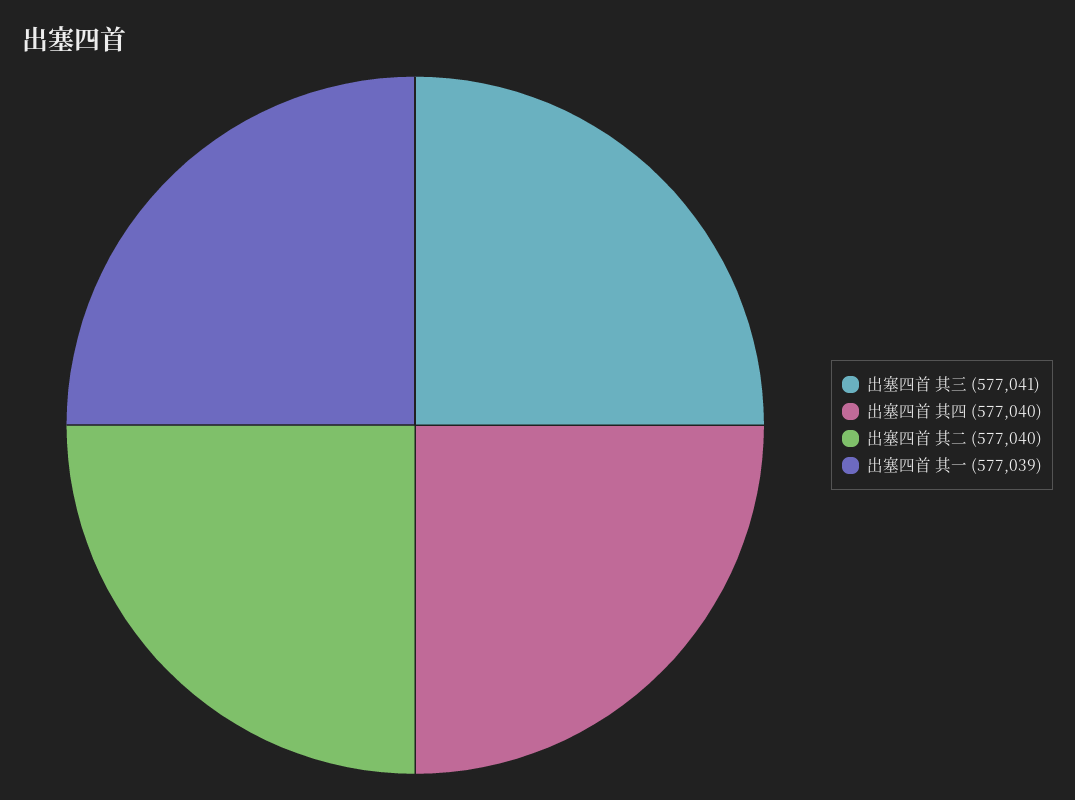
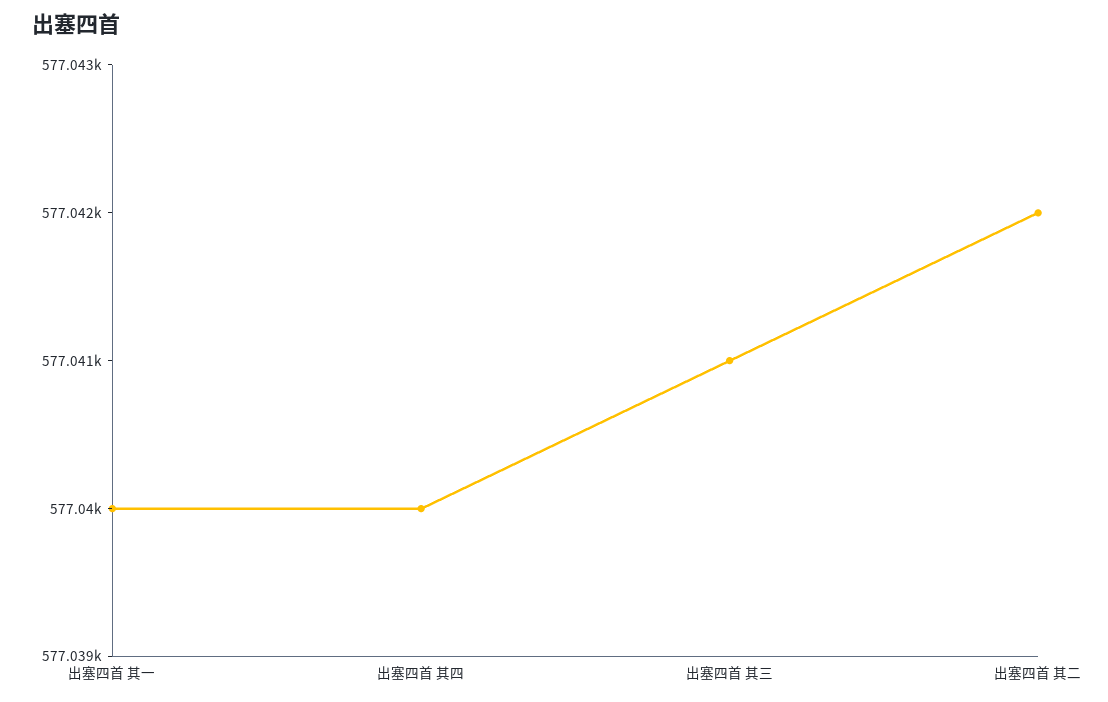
  {
    "出塞四首 其三": 577041,
    "出塞四首 其四": 577040,
-   "出塞四首 其二": 577040,
+   "出塞四首 其二": 577042,
-   "出塞四首 其一": 577039
+   "出塞四首 其一": 577040
  }

